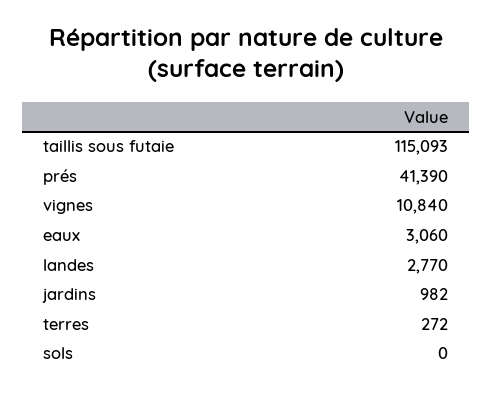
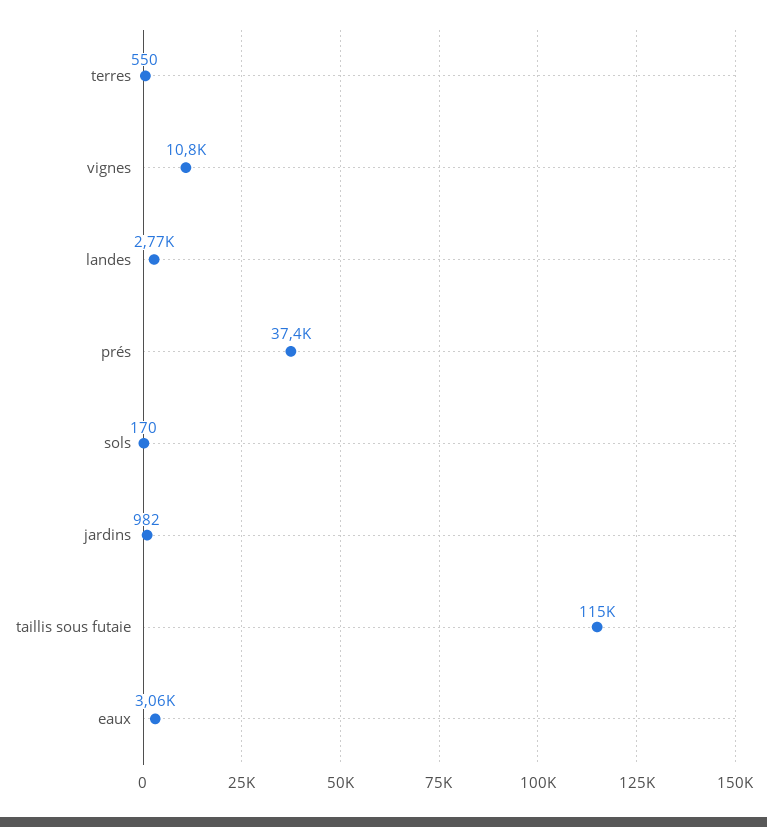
  {
    "taillis sous futaie": 115093,
-   "prés": 41390,
+   "prés": 37400,
    "vignes": 10840,
    "eaux": 3060,
    "landes": 2770,
    "jardins": 982,
-   "terres": 272,
+   "terres": 550,
-   "sols": 0
+   "sols": 170
  }

